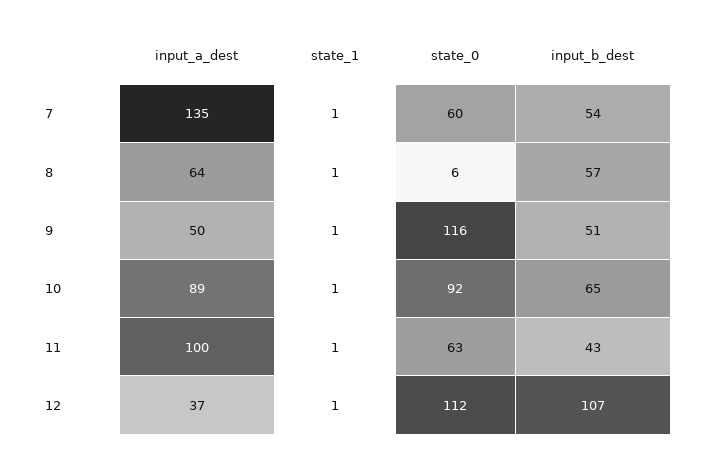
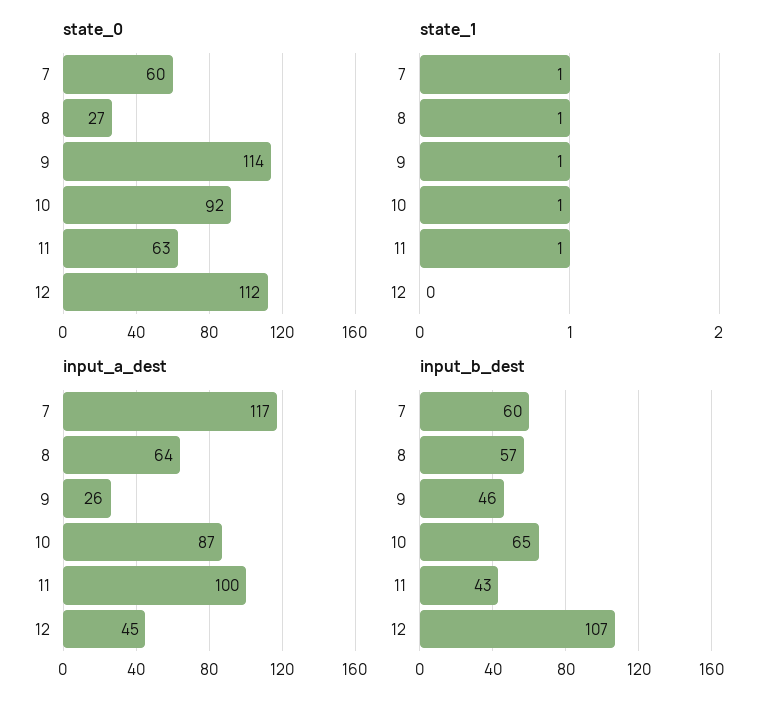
  {
    "input_a_dest": {
-     "7": 135,
+     "7": 117,
      "8": 64,
-     "9": 50,
+     "9": 26,
-     "10": 89,
+     "10": 87,
      "11": 100,
-     "12": 37
+     "12": 45
    },
    "state_1": {
      "7": 1,
      "8": 1,
      "9": 1,
      "10": 1,
      "11": 1,
-     "12": 1
+     "12": 0
    },
    "state_0": {
      "7": 60,
-     "8": 6,
+     "8": 27,
-     "9": 116,
+     "9": 114,
      "10": 92,
      "11": 63,
      "12": 112
    },
    "input_b_dest": {
-     "7": 54,
+     "7": 60,
      "8": 57,
-     "9": 51,
+     "9": 46,
      "10": 65,
      "11": 43,
      "12": 107
    }
  }

